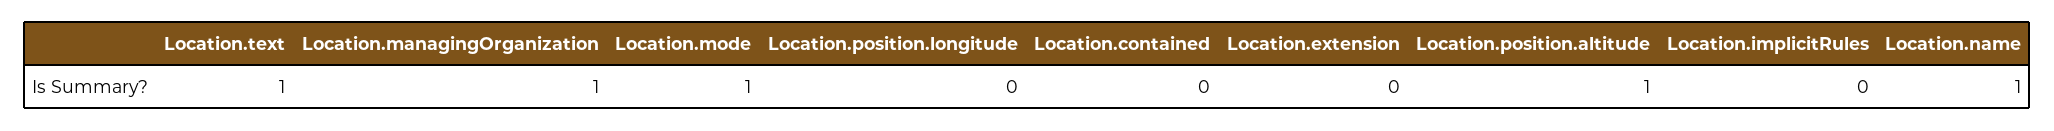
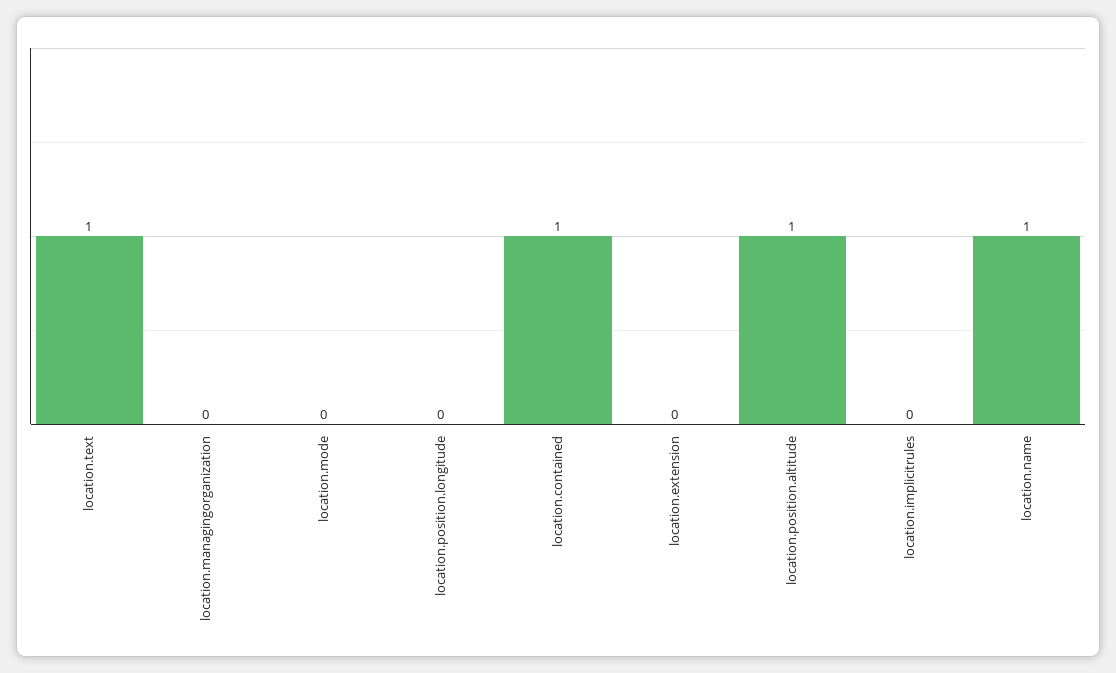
  {
    "Location.text": 1,
-   "Location.managingOrganization": 1,
+   "Location.managingOrganization": 0,
-   "Location.mode": 1,
+   "Location.mode": 0,
    "Location.position.longitude": 0,
-   "Location.contained": 0,
+   "Location.contained": 1,
    "Location.extension": 0,
    "Location.position.altitude": 1,
    "Location.implicitRules": 0,
    "Location.name": 1
  }

